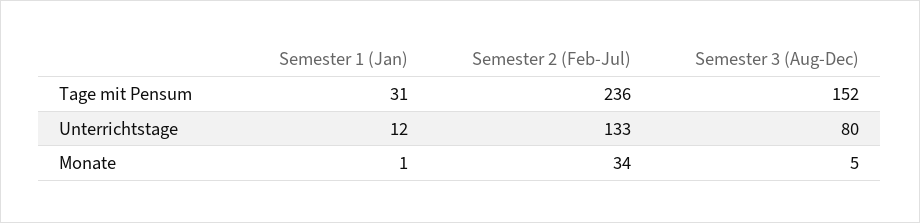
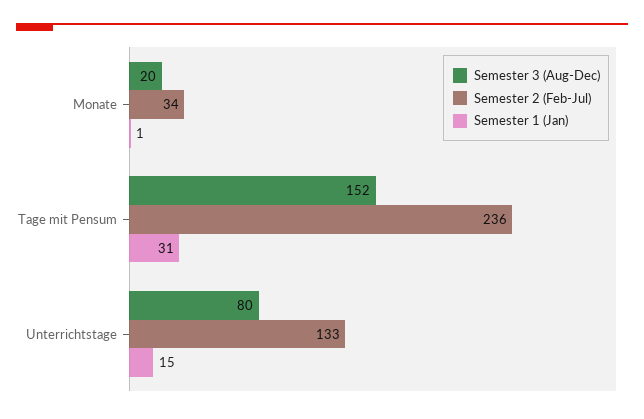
  {
    "Semester 1 (Jan)": {
      "Tage mit Pensum": 31,
-     "Unterrichtstage": 12,
+     "Unterrichtstage": 15,
      "Monate": 1
    },
    "Semester 2 (Feb-Jul)": {
      "Tage mit Pensum": 236,
      "Unterrichtstage": 133,
      "Monate": 34
    },
    "Semester 3 (Aug-Dec)": {
      "Tage mit Pensum": 152,
      "Unterrichtstage": 80,
-     "Monate": 5
+     "Monate": 20
    }
  }

